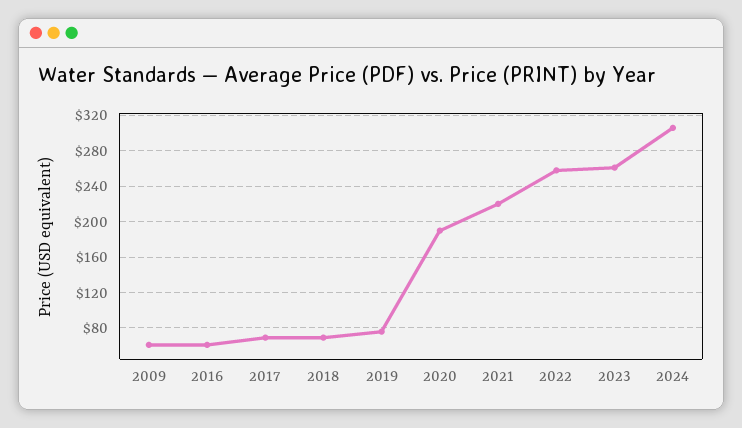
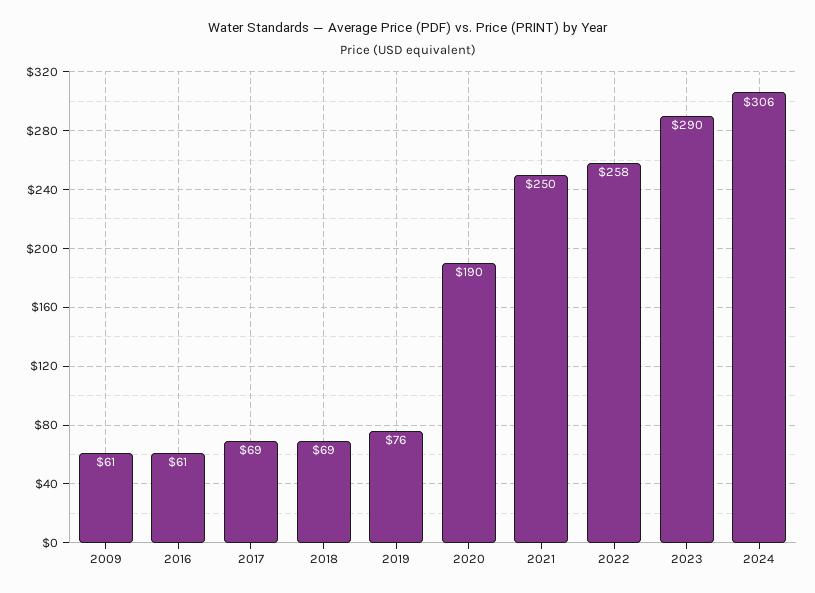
  {
    "2009": 61,
    "2016": 61,
    "2017": 69,
    "2018": 69,
    "2019": 76,
    "2020": 190,
-   "2021": 220,
+   "2021": 250,
    "2022": 258,
-   "2023": 260,
+   "2023": 290,
    "2024": 306
  }

